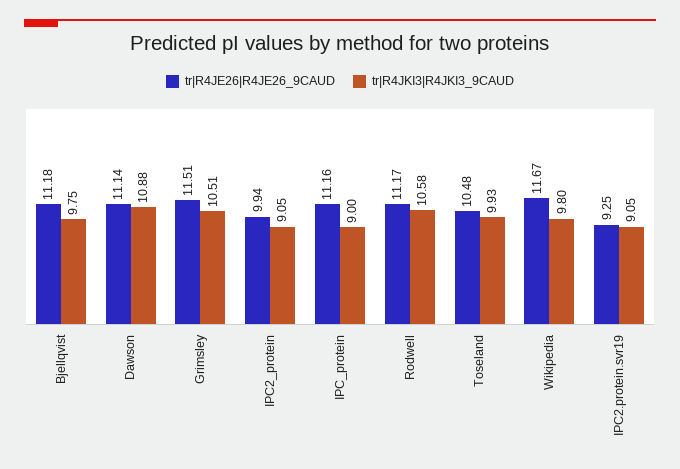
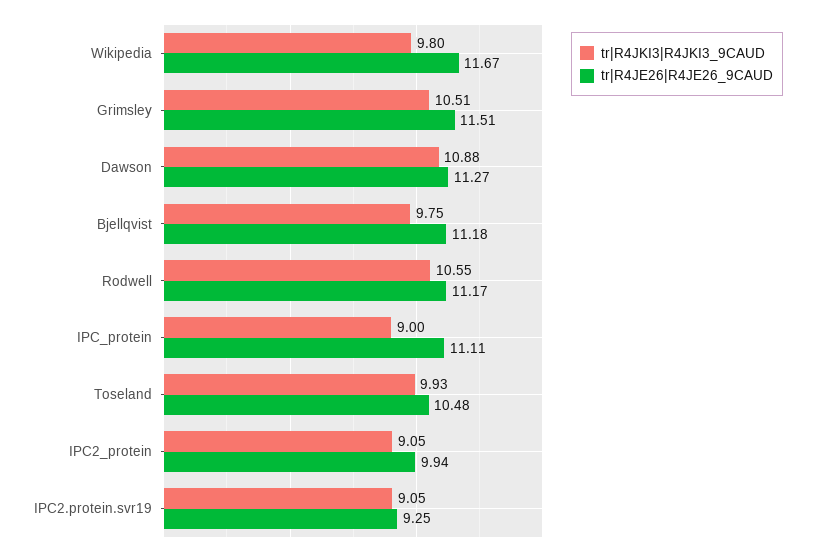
  {
    "tr|R4JE26|R4JE26_9CAUD": {
      "Bjellqvist": 11.18,
-     "Dawson": 11.14,
+     "Dawson": 11.27,
      "Grimsley": 11.51,
      "IPC2_protein": 9.94,
-     "IPC_protein": 11.16,
+     "IPC_protein": 11.11,
      "Rodwell": 11.17,
      "Toseland": 10.48,
      "Wikipedia": 11.67,
      "IPC2.protein.svr19": 9.25
    },
    "tr|R4JKI3|R4JKI3_9CAUD": {
      "Bjellqvist": 9.75,
      "Dawson": 10.88,
      "Grimsley": 10.51,
      "IPC2_protein": 9.05,
      "IPC_protein": 9,
-     "Rodwell": 10.58,
+     "Rodwell": 10.55,
      "Toseland": 9.93,
      "Wikipedia": 9.8,
      "IPC2.protein.svr19": 9.05
    }
  }

